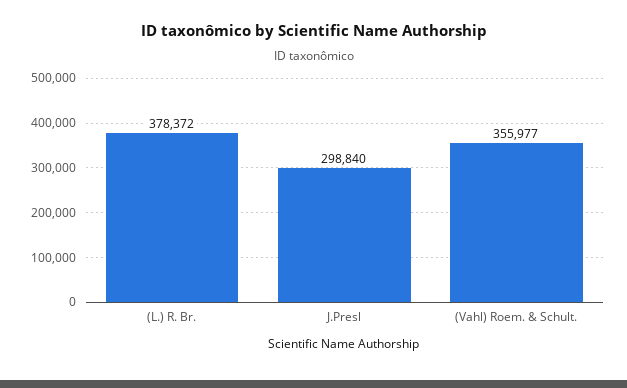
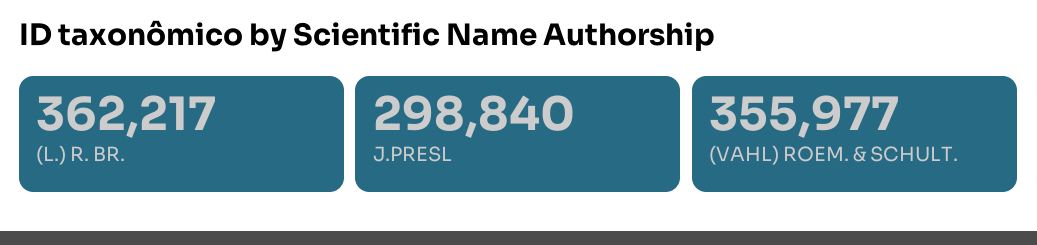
  {
-   "(L.) R. Br.": 378372,
+   "(L.) R. Br.": 362217,
    "J.Presl": 298840,
    "(Vahl) Roem. & Schult.": 355977
  }

